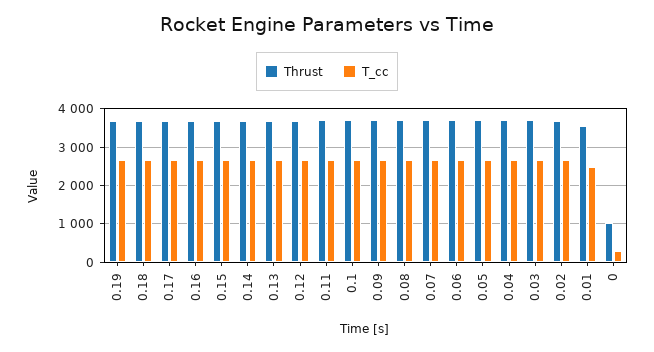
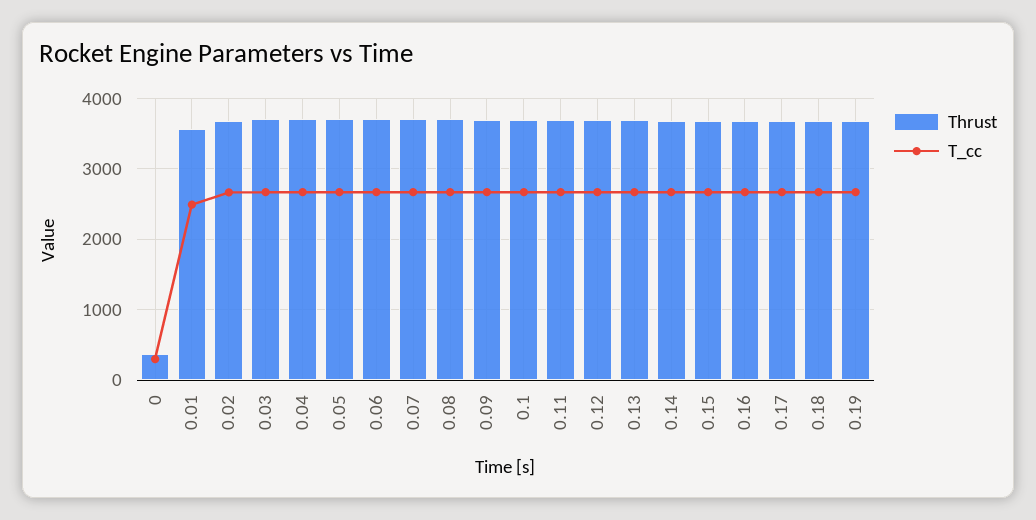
  {
    "Thrust": {
      "0.19": 3700,
      "0.18": 3700,
      "0.17": 3700,
      "0.16": 3700,
      "0.15": 3700,
      "0.14": 3700,
      "0.13": 3700,
      "0.12": 3700,
      "0.11": 3700,
      "0.1": 3700,
      "0.09": 3700,
      "0.08": 3700,
      "0.07": 3700,
      "0.06": 3700,
      "0.05": 3700,
      "0.04": 3700,
      "0.03": 3700,
      "0.02": 3700,
      "0.01": 3600,
-     "0": 1000
+     "0": 400
    },
    "T_cc": {
      "0.19": 2700,
      "0.18": 2700,
      "0.17": 2700,
      "0.16": 2700,
      "0.15": 2700,
      "0.14": 2700,
      "0.13": 2700,
      "0.12": 2700,
      "0.11": 2700,
      "0.1": 2700,
      "0.09": 2700,
      "0.08": 2700,
      "0.07": 2700,
      "0.06": 2700,
      "0.05": 2700,
      "0.04": 2700,
      "0.03": 2700,
      "0.02": 2700,
      "0.01": 2500,
      "0": 300
    }
  }

